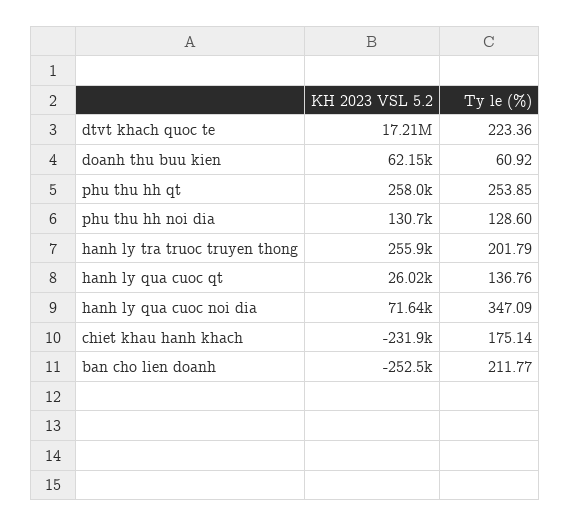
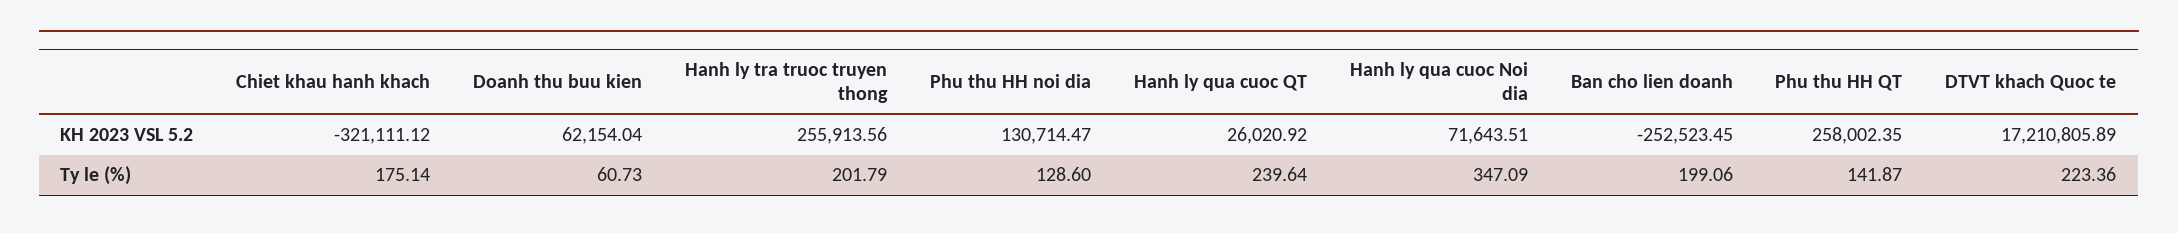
  {
    "KH 2023 VSL 5.2": {
      "dtvt khach quoc te": 17210805.89,
      "doanh thu buu kien": 62154.04,
      "phu thu hh qt": 258002.35,
      "phu thu hh noi dia": 130714.47,
      "hanh ly tra truoc truyen thong": 255913.56,
      "hanh ly qua cuoc qt": 26020.92,
      "hanh ly qua cuoc noi dia": 71643.51,
-     "chiet khau hanh khach": -231900,
+     "chiet khau hanh khach": -321111.12,
      "ban cho lien doanh": -252523.45
    },
    "Ty le (%)": {
      "dtvt khach quoc te": 223.36,
-     "doanh thu buu kien": 60.92,
+     "doanh thu buu kien": 60.73,
-     "phu thu hh qt": 253.85,
+     "phu thu hh qt": 141.87,
      "phu thu hh noi dia": 128.6,
      "hanh ly tra truoc truyen thong": 201.79,
-     "hanh ly qua cuoc qt": 136.76,
+     "hanh ly qua cuoc qt": 239.64,
      "hanh ly qua cuoc noi dia": 347.09,
      "chiet khau hanh khach": 175.14,
-     "ban cho lien doanh": 211.77
+     "ban cho lien doanh": 199.06
    }
  }

